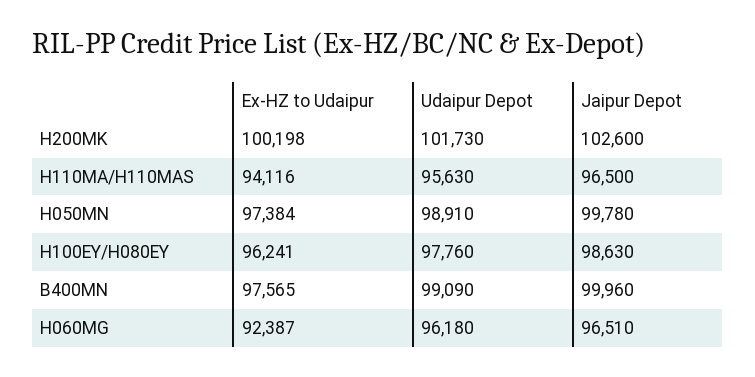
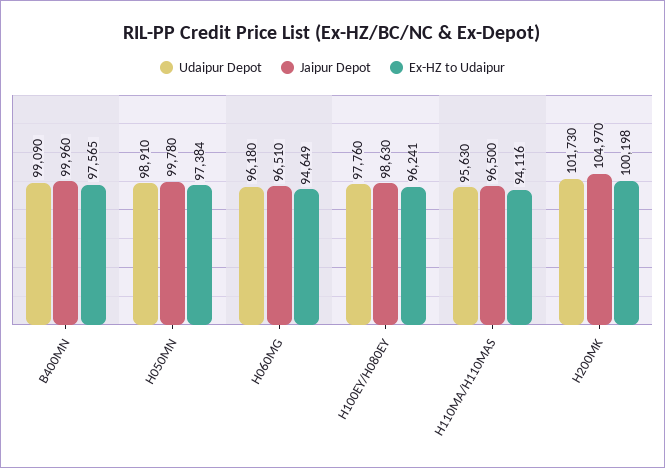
  {
    "Ex-HZ to Udaipur": {
      "H200MK": 100198,
      "H110MA/H110MAS": 94116,
      "H050MN": 97384,
      "H100EY/H080EY": 96241,
      "B400MN": 97565,
-     "H060MG": 92387
+     "H060MG": 94649
    },
    "Udaipur Depot": {
      "H200MK": 101730,
      "H110MA/H110MAS": 95630,
      "H050MN": 98910,
      "H100EY/H080EY": 97760,
      "B400MN": 99090,
      "H060MG": 96180
    },
    "Jaipur Depot": {
-     "H200MK": 102600,
+     "H200MK": 104970,
      "H110MA/H110MAS": 96500,
      "H050MN": 99780,
      "H100EY/H080EY": 98630,
      "B400MN": 99960,
      "H060MG": 96510
    }
  }

